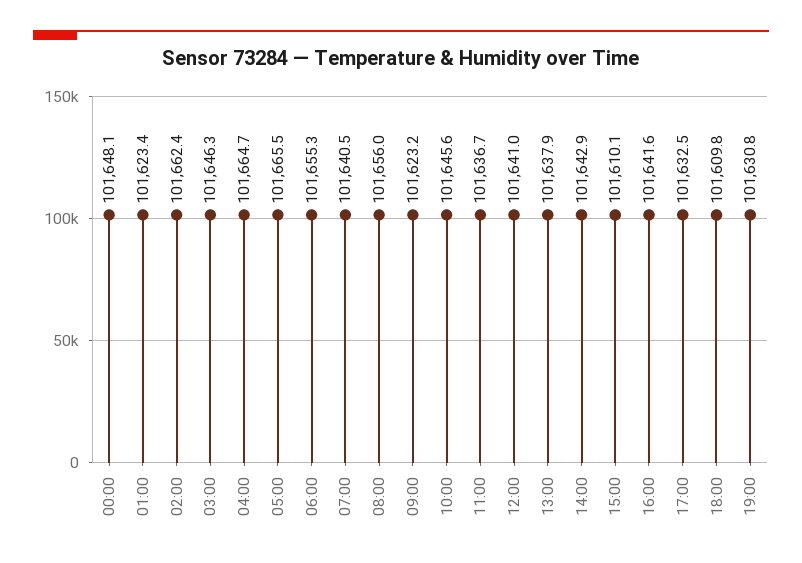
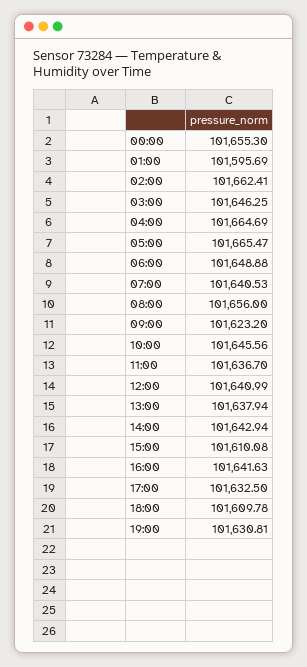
  {
-   "00:00": 101648.1,
+   "00:00": 101655.3,
-   "01:00": 101623.4,
+   "01:00": 101595.69,
    "02:00": 101662.41,
    "03:00": 101646.25,
    "04:00": 101664.69,
    "05:00": 101665.47,
-   "06:00": 101655.3,
+   "06:00": 101648.88,
    "07:00": 101640.53,
    "08:00": 101656,
    "09:00": 101623.2,
    "10:00": 101645.56,
    "11:00": 101636.7,
    "12:00": 101640.99,
    "13:00": 101637.94,
    "14:00": 101642.94,
    "15:00": 101610.08,
    "16:00": 101641.63,
    "17:00": 101632.5,
    "18:00": 101609.78,
    "19:00": 101630.81
  }

